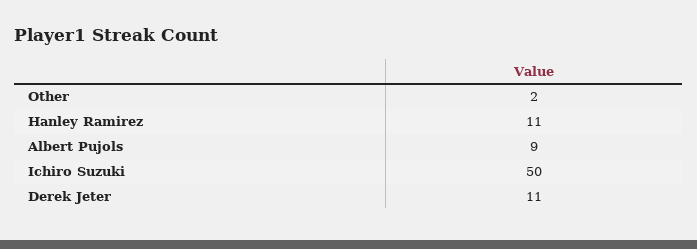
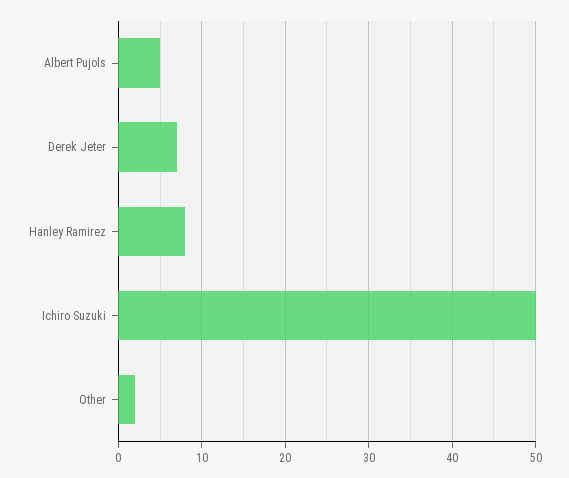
  {
    "Other": 2,
-   "Hanley Ramirez": 11,
+   "Hanley Ramirez": 8,
-   "Albert Pujols": 9,
+   "Albert Pujols": 5,
    "Ichiro Suzuki": 50,
-   "Derek Jeter": 11
+   "Derek Jeter": 7
  }

